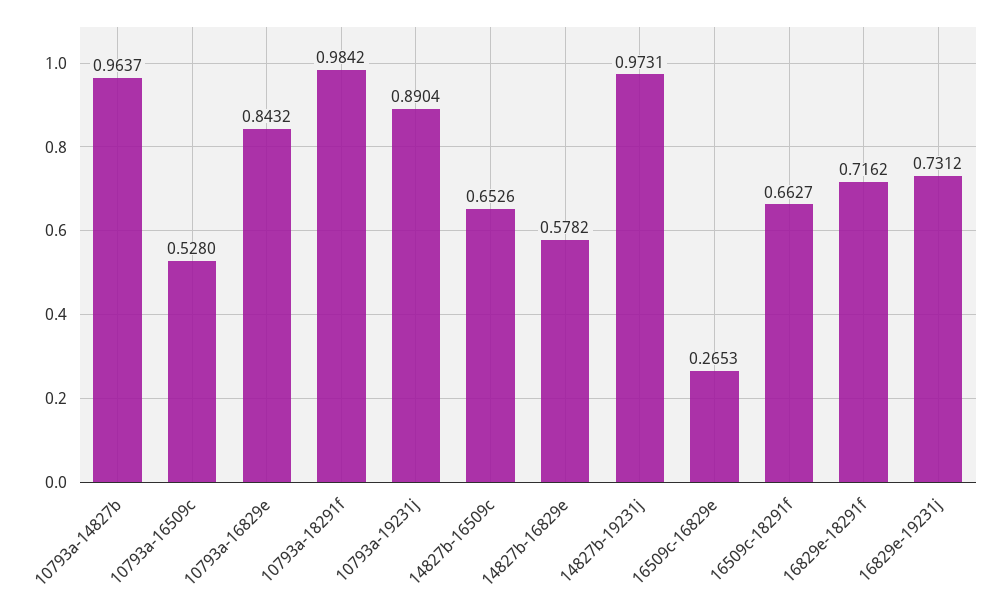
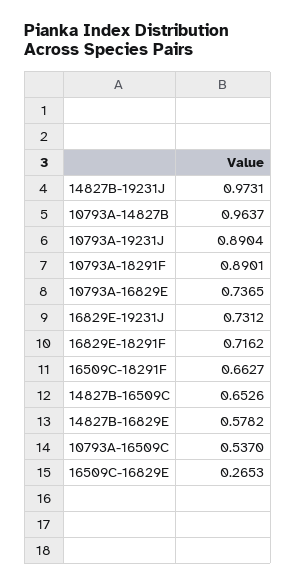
  {
    "10793a-14827b": 0.9637,
-   "10793a-16509c": 0.528,
+   "10793a-16509c": 0.537,
-   "10793a-16829e": 0.8432,
+   "10793a-16829e": 0.7365,
-   "10793a-18291f": 0.9842,
+   "10793a-18291f": 0.8901,
    "10793a-19231j": 0.8904,
    "14827b-16509c": 0.6526,
    "14827b-16829e": 0.5782,
    "14827b-19231j": 0.9731,
    "16509c-16829e": 0.2653,
    "16509c-18291f": 0.6627,
    "16829e-18291f": 0.7162,
    "16829e-19231j": 0.7312
  }

